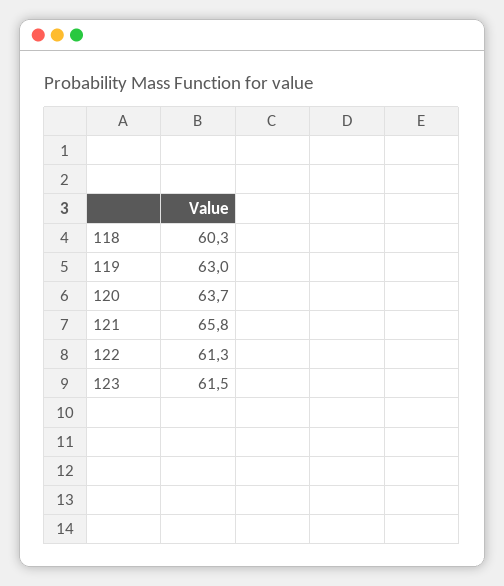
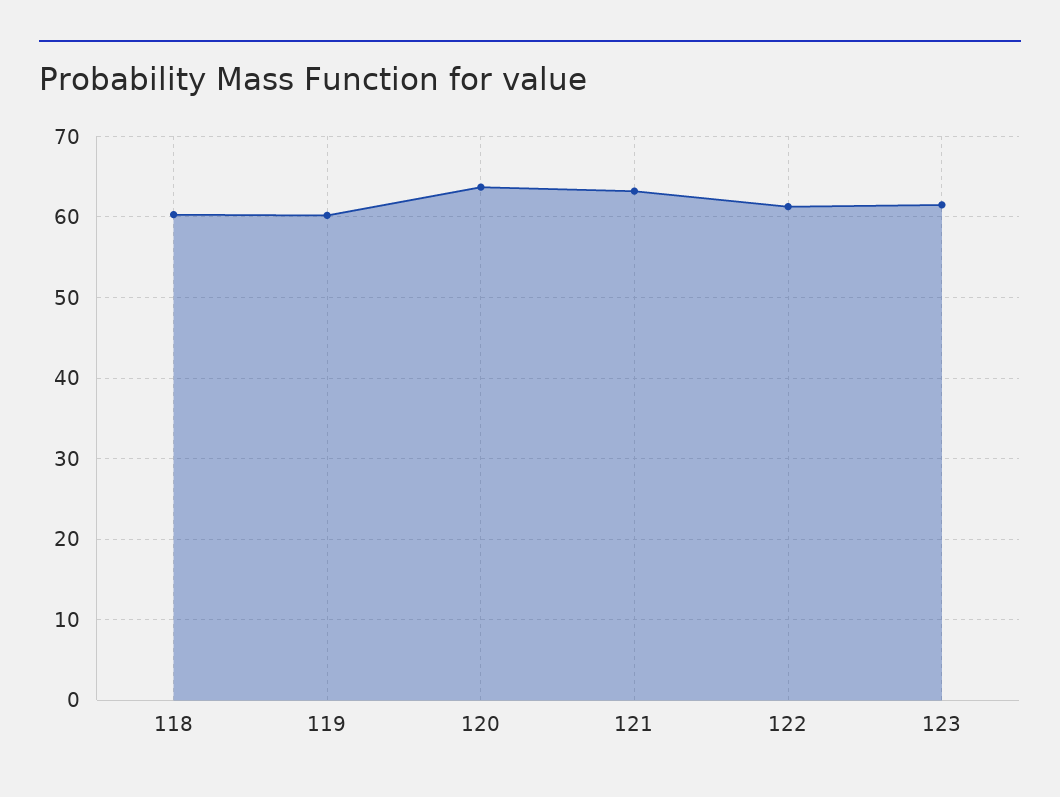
  {
    "118": 60.3,
-   "119": 63,
+   "119": 60,
    "120": 63.7,
-   "121": 65.8,
+   "121": 63,
    "122": 61.3,
    "123": 61.5
  }

